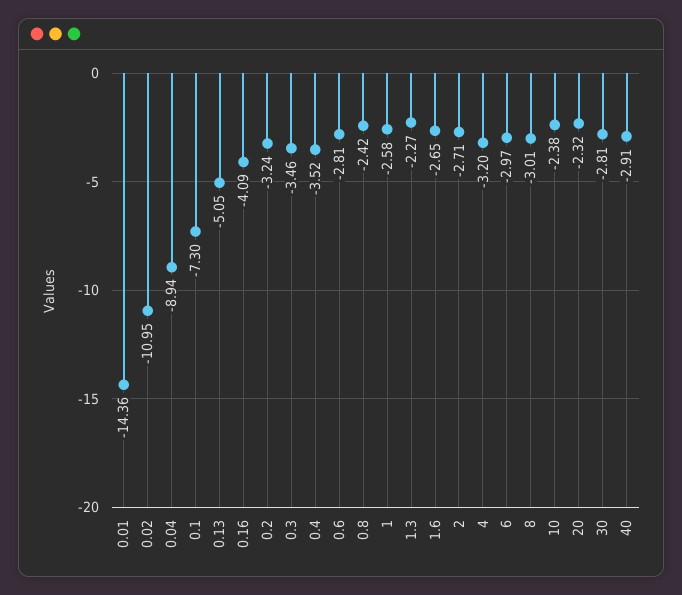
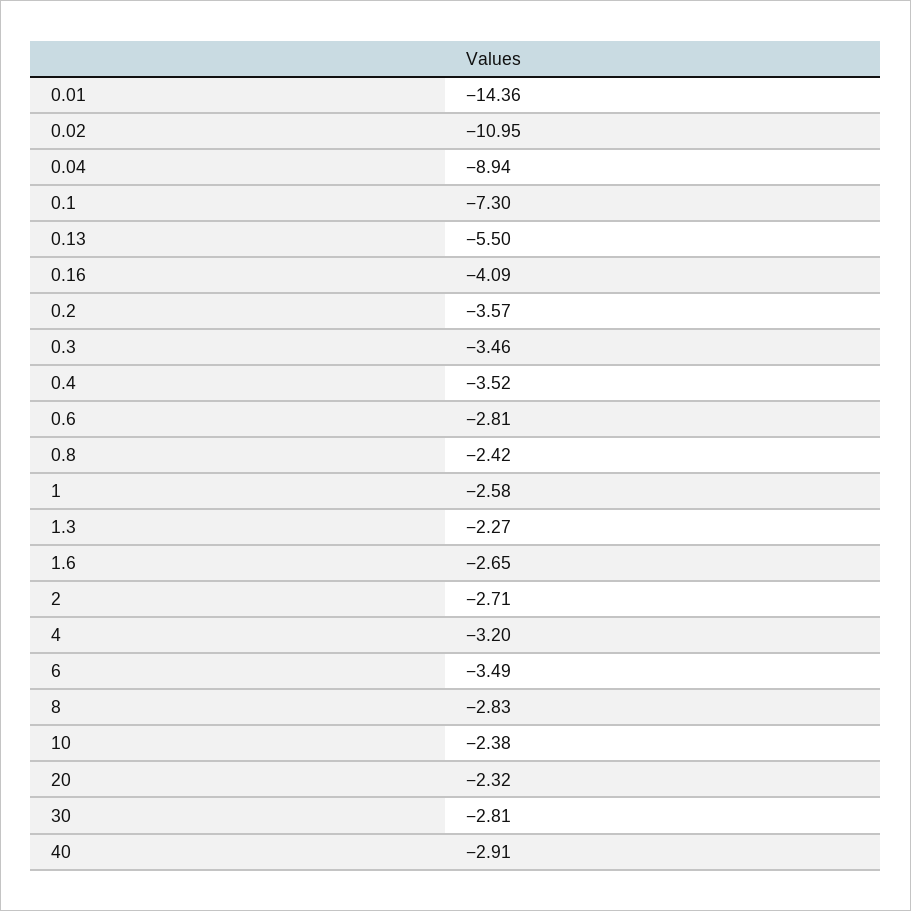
  {
    "0.01": -14.36,
    "0.02": -10.95,
    "0.04": -8.94,
    "0.1": -7.3,
-   "0.13": -5.05,
+   "0.13": -5.5,
    "0.16": -4.09,
-   "0.2": -3.24,
+   "0.2": -3.57,
    "0.3": -3.46,
    "0.4": -3.52,
    "0.6": -2.81,
    "0.8": -2.42,
    "1": -2.58,
    "1.3": -2.27,
    "1.6": -2.65,
    "2": -2.71,
    "4": -3.2,
-   "6": -2.97,
+   "6": -3.49,
-   "8": -3.01,
+   "8": -2.83,
    "10": -2.38,
    "20": -2.32,
    "30": -2.81,
    "40": -2.91
  }

